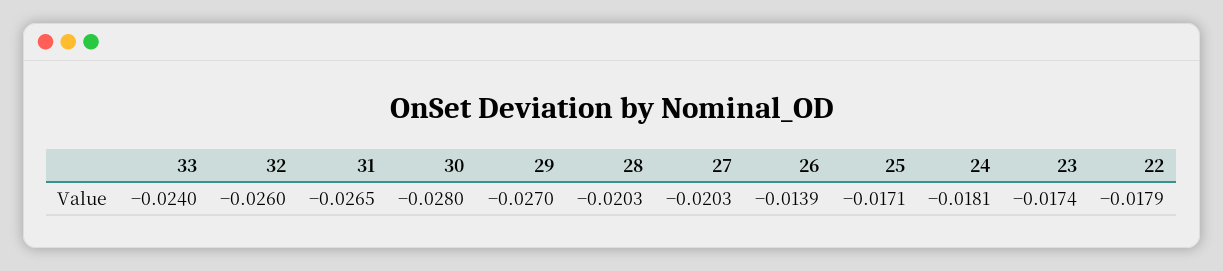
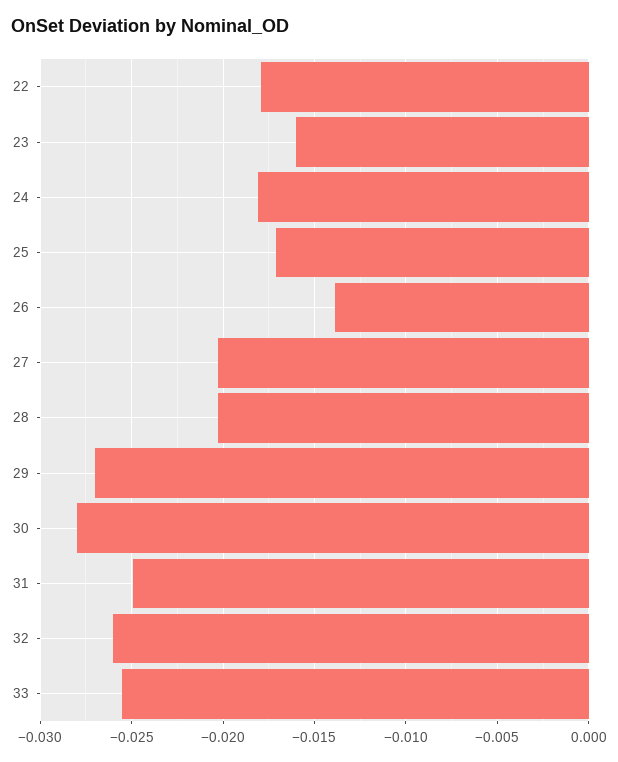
  {
-   "33": -0.024,
+   "33": -0.0255,
    "32": -0.026,
-   "31": -0.0265,
+   "31": -0.025,
    "30": -0.028,
    "29": -0.027,
    "28": -0.0203,
    "27": -0.0203,
    "26": -0.0139,
    "25": -0.0171,
    "24": -0.0181,
-   "23": -0.0174,
+   "23": -0.016,
    "22": -0.0179
  }

